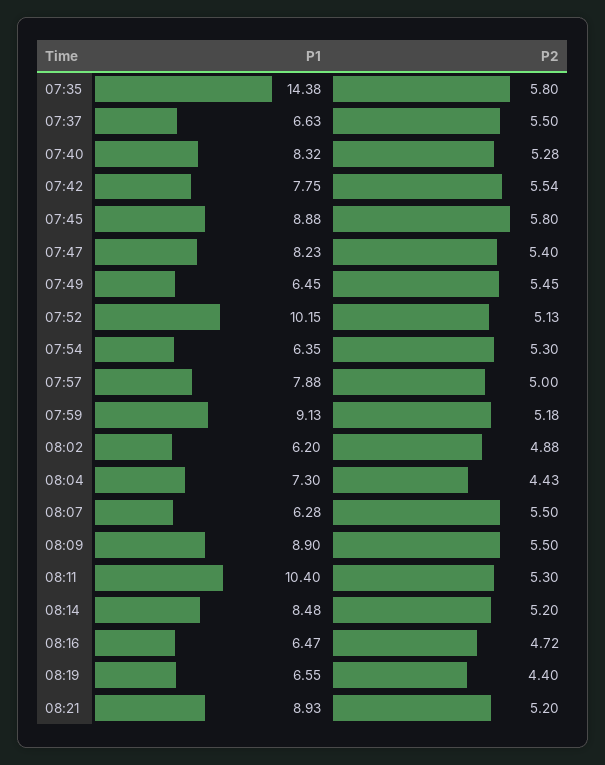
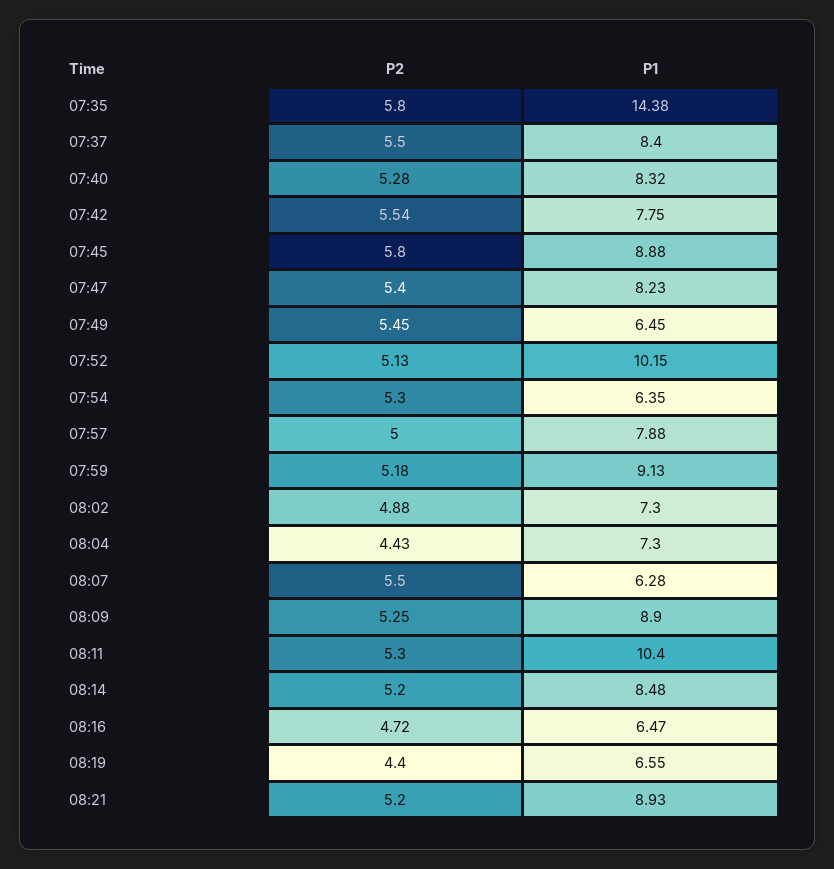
  {
    "P1": {
      "07:35": 14.38,
-     "07:37": 6.63,
+     "07:37": 8.4,
      "07:40": 8.32,
      "07:42": 7.75,
      "07:45": 8.88,
      "07:47": 8.23,
      "07:49": 6.45,
      "07:52": 10.15,
      "07:54": 6.35,
      "07:57": 7.88,
      "07:59": 9.13,
-     "08:02": 6.2,
+     "08:02": 7.3,
      "08:04": 7.3,
      "08:07": 6.28,
      "08:09": 8.9,
      "08:11": 10.4,
      "08:14": 8.48,
      "08:16": 6.47,
      "08:19": 6.55,
      "08:21": 8.93
    },
    "P2": {
      "07:35": 5.8,
      "07:37": 5.5,
      "07:40": 5.28,
      "07:42": 5.54,
      "07:45": 5.8,
      "07:47": 5.4,
      "07:49": 5.45,
      "07:52": 5.13,
      "07:54": 5.3,
      "07:57": 5,
      "07:59": 5.18,
      "08:02": 4.88,
      "08:04": 4.43,
      "08:07": 5.5,
-     "08:09": 5.5,
+     "08:09": 5.25,
      "08:11": 5.3,
      "08:14": 5.2,
      "08:16": 4.72,
      "08:19": 4.4,
      "08:21": 5.2
    }
  }

